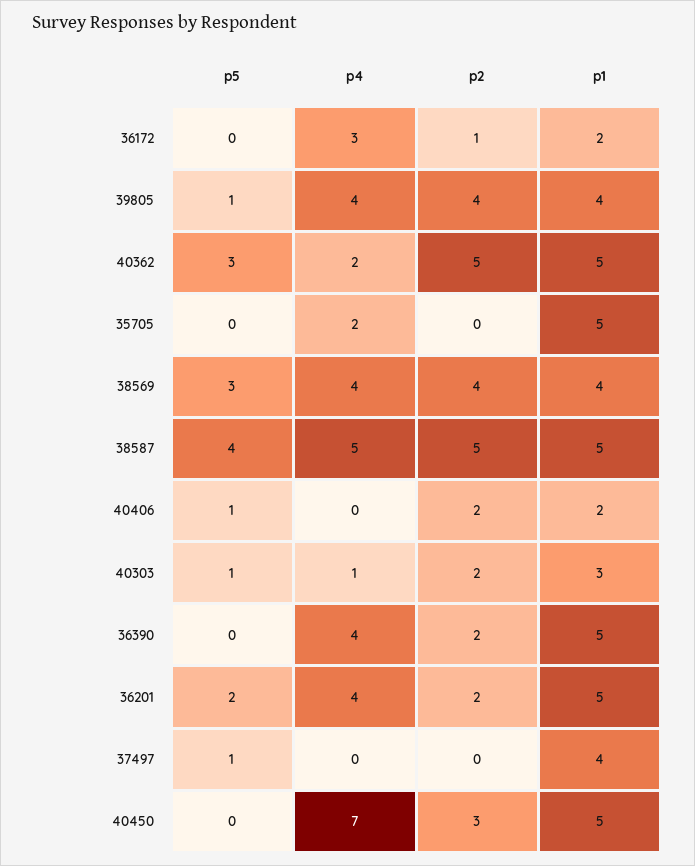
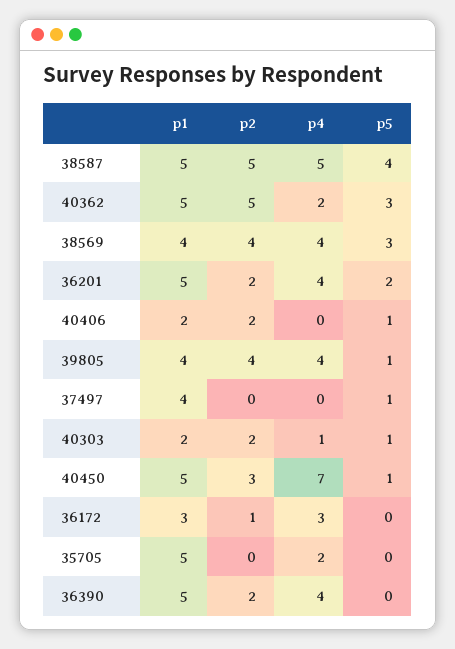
  {
    "p5": {
      "36172": 0,
      "39805": 1,
      "40362": 3,
      "35705": 0,
      "38569": 3,
      "38587": 4,
      "40406": 1,
      "40303": 1,
      "36390": 0,
      "36201": 2,
      "37497": 1,
-     "40450": 0
+     "40450": 1
    },
    "p4": {
      "36172": 3,
      "39805": 4,
      "40362": 2,
      "35705": 2,
      "38569": 4,
      "38587": 5,
      "40406": 0,
      "40303": 1,
      "36390": 4,
      "36201": 4,
      "37497": 0,
      "40450": 7
    },
    "p2": {
      "36172": 1,
      "39805": 4,
      "40362": 5,
      "35705": 0,
      "38569": 4,
      "38587": 5,
      "40406": 2,
      "40303": 2,
      "36390": 2,
      "36201": 2,
      "37497": 0,
      "40450": 3
    },
    "p1": {
-     "36172": 2,
+     "36172": 3,
      "39805": 4,
      "40362": 5,
      "35705": 5,
      "38569": 4,
      "38587": 5,
      "40406": 2,
-     "40303": 3,
+     "40303": 2,
      "36390": 5,
      "36201": 5,
      "37497": 4,
      "40450": 5
    }
  }

